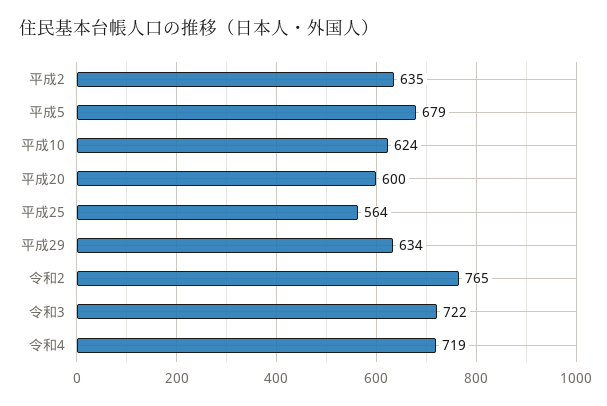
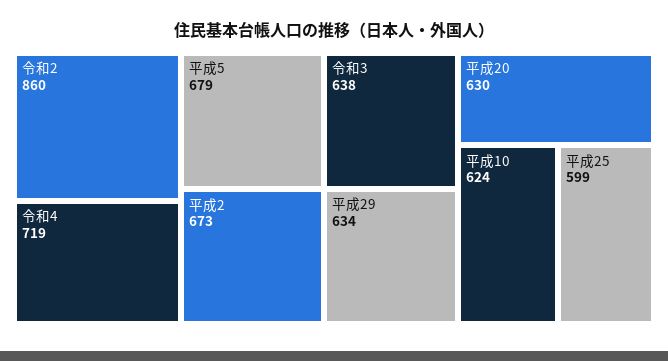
  {
-   "平成2": 635,
+   "平成2": 673,
    "平成5": 679,
    "平成10": 624,
-   "平成20": 600,
+   "平成20": 630,
-   "平成25": 564,
+   "平成25": 599,
    "平成29": 634,
-   "令和2": 765,
+   "令和2": 860,
-   "令和3": 722,
+   "令和3": 638,
    "令和4": 719
  }

